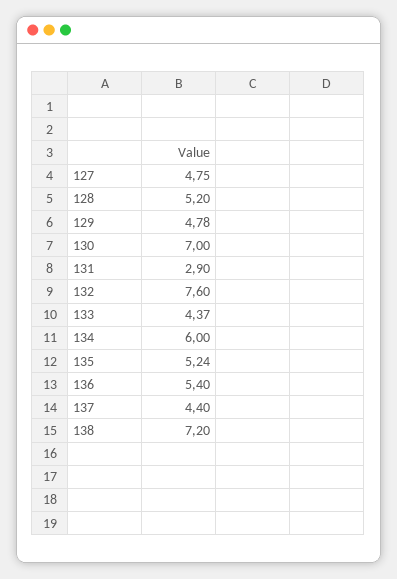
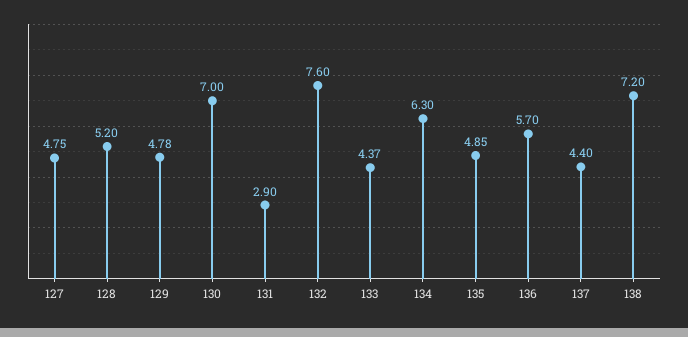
  {
    "127": 4.75,
    "128": 5.2,
    "129": 4.78,
    "130": 7,
    "131": 2.9,
    "132": 7.6,
    "133": 4.37,
-   "134": 6,
+   "134": 6.3,
-   "135": 5.24,
+   "135": 4.85,
-   "136": 5.4,
+   "136": 5.7,
    "137": 4.4,
    "138": 7.2
  }

